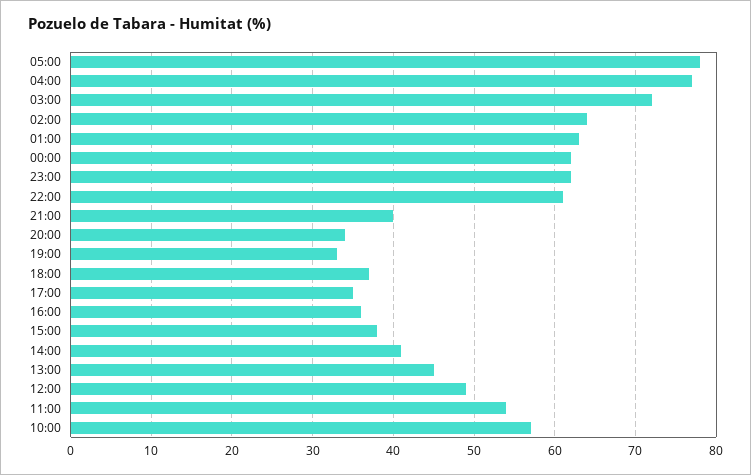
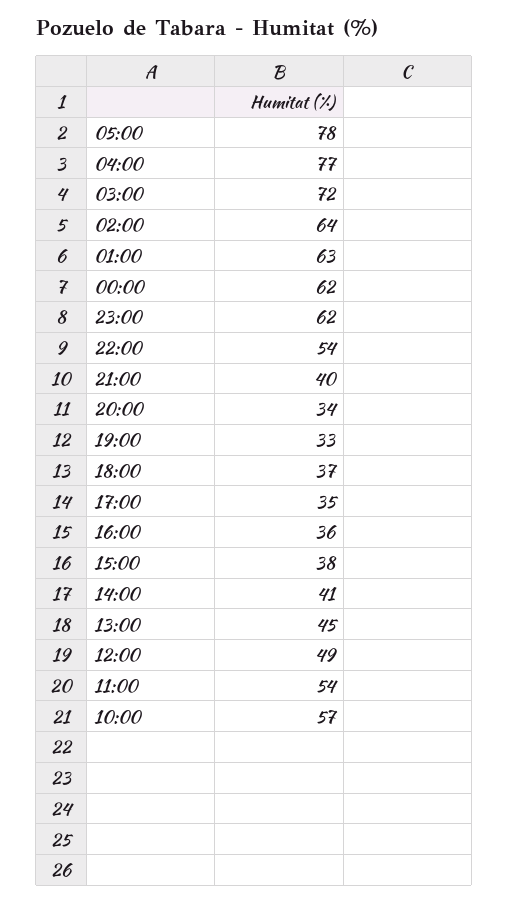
  {
    "05:00": 78,
    "04:00": 77,
    "03:00": 72,
    "02:00": 64,
    "01:00": 63,
    "00:00": 62,
    "23:00": 62,
-   "22:00": 61,
+   "22:00": 54,
    "21:00": 40,
    "20:00": 34,
    "19:00": 33,
    "18:00": 37,
    "17:00": 35,
    "16:00": 36,
    "15:00": 38,
    "14:00": 41,
    "13:00": 45,
    "12:00": 49,
    "11:00": 54,
    "10:00": 57
  }

